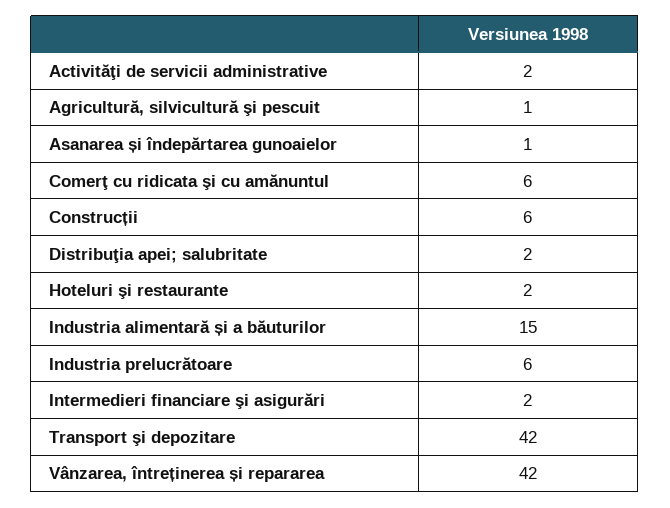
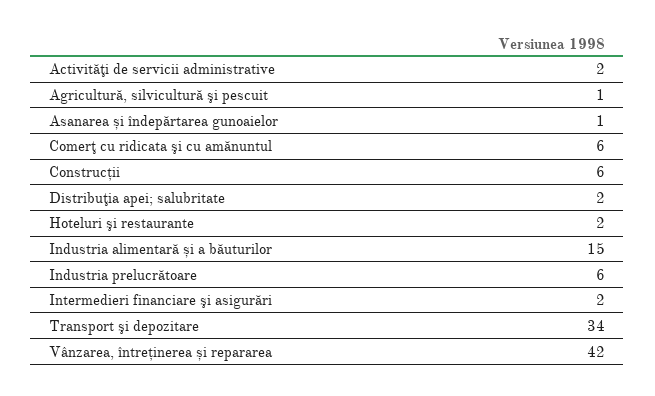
  {
    "Activităţi de servicii administrative": 2,
    "Agricultură, silvicultură şi pescuit": 1,
    "Asanarea și îndepărtarea gunoaielor": 1,
    "Comerţ cu ridicata şi cu amănuntul": 6,
    "Construcții": 6,
    "Distribuţia apei; salubritate": 2,
    "Hoteluri şi restaurante": 2,
    "Industria alimentară și a băuturilor": 15,
    "Industria prelucrătoare": 6,
    "Intermedieri financiare şi asigurări": 2,
-   "Transport şi depozitare": 42,
+   "Transport şi depozitare": 34,
    "Vânzarea, întreținerea și repararea": 42
  }

